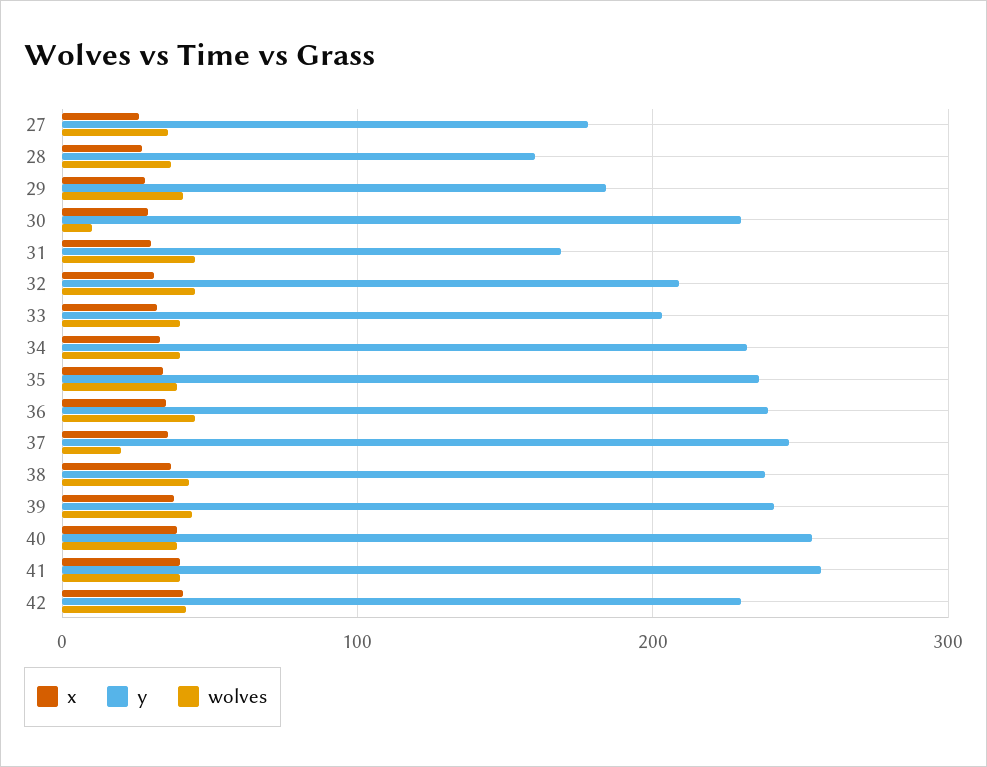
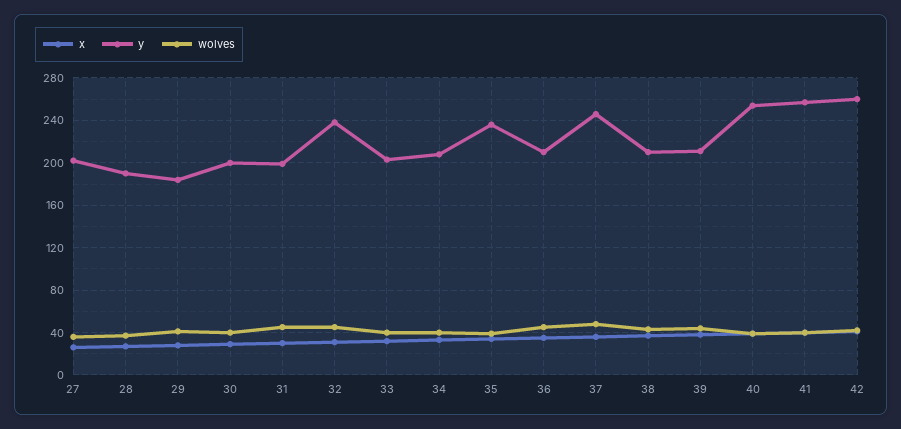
  {
    "x": {
      "27": 30,
      "28": 30,
      "29": 30,
      "30": 30,
      "31": 30,
      "32": 30,
      "33": 30,
      "34": 30,
      "35": 30,
      "36": 40,
      "37": 40,
      "38": 40,
      "39": 40,
      "40": 40,
      "41": 40,
      "42": 40
    },
    "y": {
-     "27": 180,
+     "27": 200,
-     "28": 160,
+     "28": 190,
      "29": 180,
-     "30": 230,
+     "30": 200,
-     "31": 170,
+     "31": 200,
-     "32": 210,
+     "32": 240,
      "33": 200,
-     "34": 230,
+     "34": 210,
      "35": 240,
-     "36": 240,
+     "36": 210,
      "37": 250,
-     "38": 240,
+     "38": 210,
-     "39": 240,
+     "39": 210,
      "40": 250,
      "41": 260,
-     "42": 230
+     "42": 260
    },
    "wolves": {
      "27": 40,
      "28": 40,
      "29": 40,
-     "30": 10,
+     "30": 40,
      "31": 50,
      "32": 50,
      "33": 40,
      "34": 40,
      "35": 40,
      "36": 50,
-     "37": 20,
+     "37": 50,
      "38": 40,
      "39": 40,
      "40": 40,
      "41": 40,
      "42": 40
    }
  }

